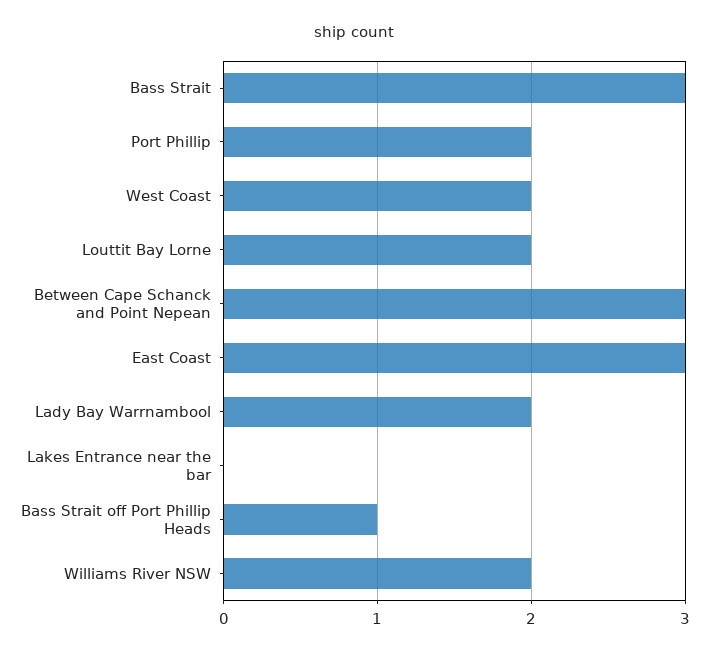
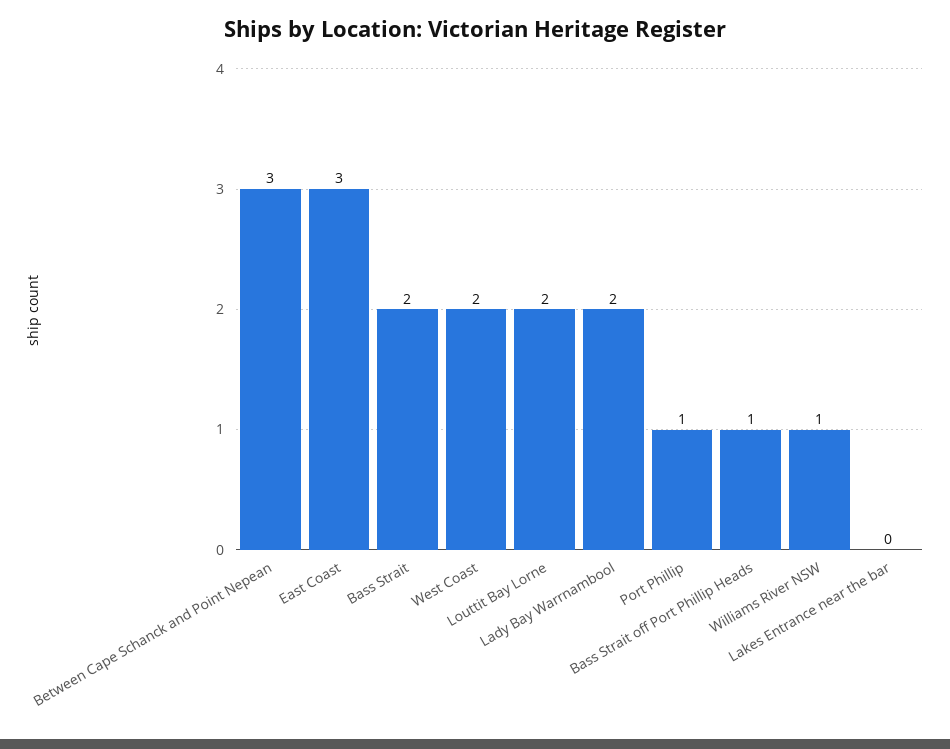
  {
-   "Bass Strait": 3,
+   "Bass Strait": 2,
-   "Port Phillip": 2,
+   "Port Phillip": 1,
    "West Coast": 2,
    "Louttit Bay Lorne": 2,
    "Between Cape Schanck and Point Nepean": 3,
    "East Coast": 3,
    "Lady Bay Warrnambool": 2,
    "Lakes Entrance near the bar": 0,
    "Bass Strait off Port Phillip Heads": 1,
-   "Williams River NSW": 2
+   "Williams River NSW": 1
  }

